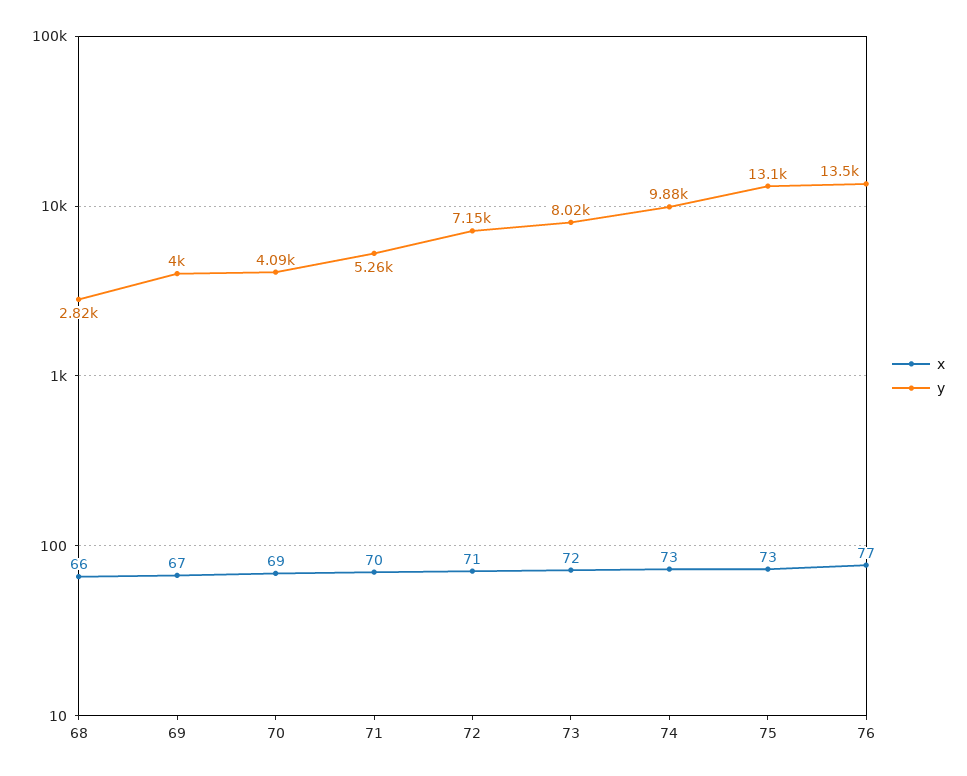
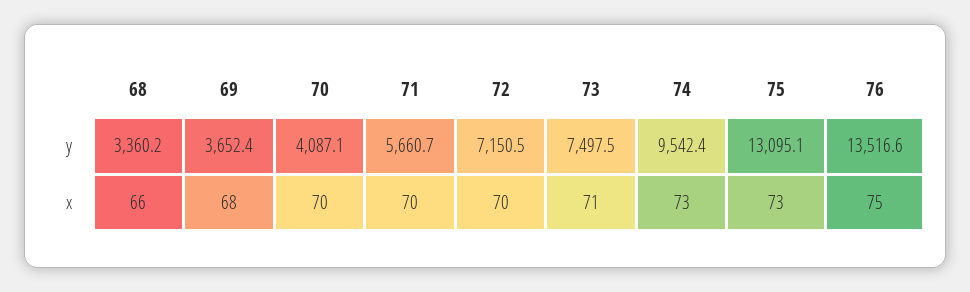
  {
    "x": {
      "68": 66,
-     "69": 67,
+     "69": 68,
-     "70": 69,
+     "70": 70,
      "71": 70,
-     "72": 71,
+     "72": 70,
-     "73": 72,
+     "73": 71,
      "74": 73,
      "75": 73,
-     "76": 77
+     "76": 75
    },
    "y": {
-     "68": 2820,
+     "68": 3360.2,
-     "69": 4000,
+     "69": 3652.4,
      "70": 4087.1,
-     "71": 5260,
+     "71": 5660.7,
      "72": 7150.5,
-     "73": 8020,
+     "73": 7497.5,
-     "74": 9880,
+     "74": 9542.4,
      "75": 13095.1,
      "76": 13516.6
    }
  }

